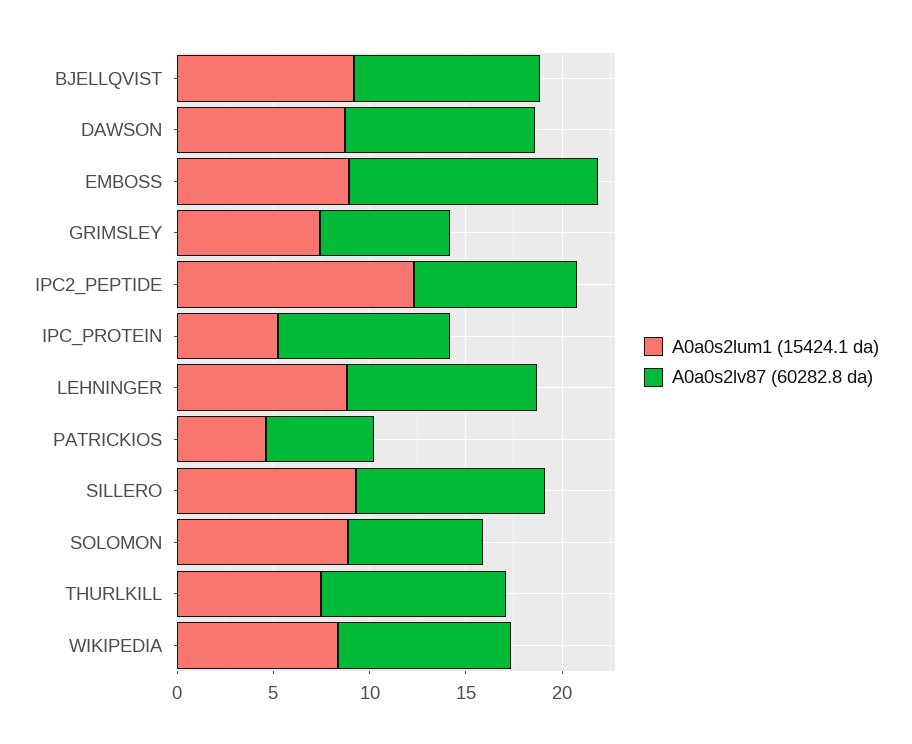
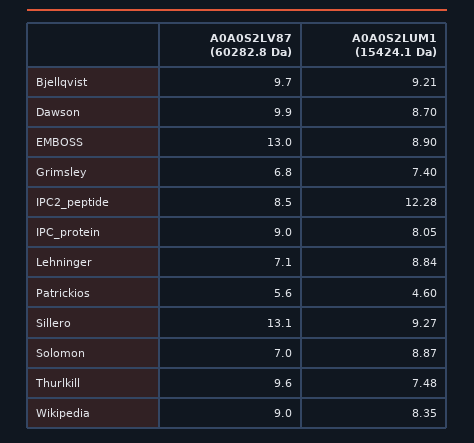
  {
    "A0a0s2lum1 (15424.1 da)": {
      "BJELLQVIST": 9.21,
      "DAWSON": 8.7,
      "EMBOSS": 8.9,
      "GRIMSLEY": 7.4,
      "IPC2_PEPTIDE": 12.28,
-     "IPC_PROTEIN": 5,
+     "IPC_PROTEIN": 8.05,
      "LEHNINGER": 8.84,
      "PATRICKIOS": 4.6,
      "SILLERO": 9.27,
      "SOLOMON": 8.87,
      "THURLKILL": 7.48,
      "WIKIPEDIA": 8.35
    },
    "A0a0s2lv87 (60282.8 da)": {
      "BJELLQVIST": 9.7,
      "DAWSON": 9.9,
      "EMBOSS": 13,
      "GRIMSLEY": 6.8,
      "IPC2_PEPTIDE": 8.5,
      "IPC_PROTEIN": 9,
-     "LEHNINGER": 10,
+     "LEHNINGER": 7.1,
      "PATRICKIOS": 5.6,
-     "SILLERO": 10,
+     "SILLERO": 13.1,
      "SOLOMON": 7,
      "THURLKILL": 9.6,
      "WIKIPEDIA": 9
    }
  }

